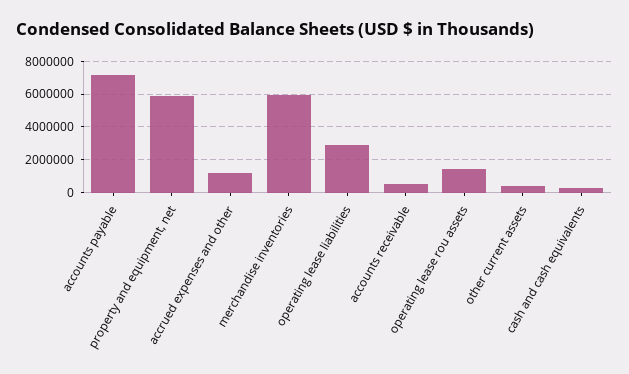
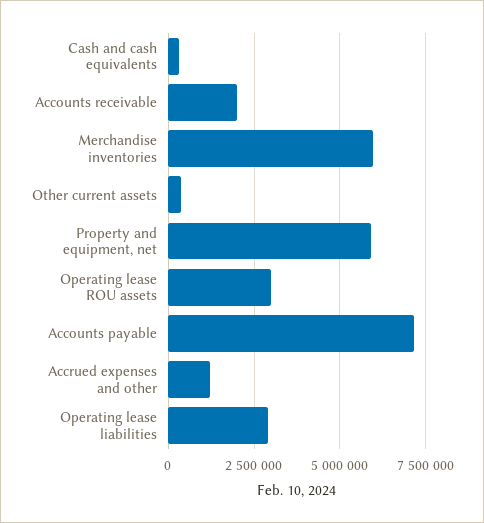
  {
    "accounts payable": 7250000,
    "property and equipment, net": 6000000,
    "accrued expenses and other": 1250000,
    "merchandise inventories": 6000000,
    "operating lease liabilities": 3000000,
-   "accounts receivable": 500000,
+   "accounts receivable": 2000000,
-   "operating lease rou assets": 1500000,
+   "operating lease rou assets": 3000000,
    "other current assets": 500000,
    "cash and cash equivalents": 250000
  }

